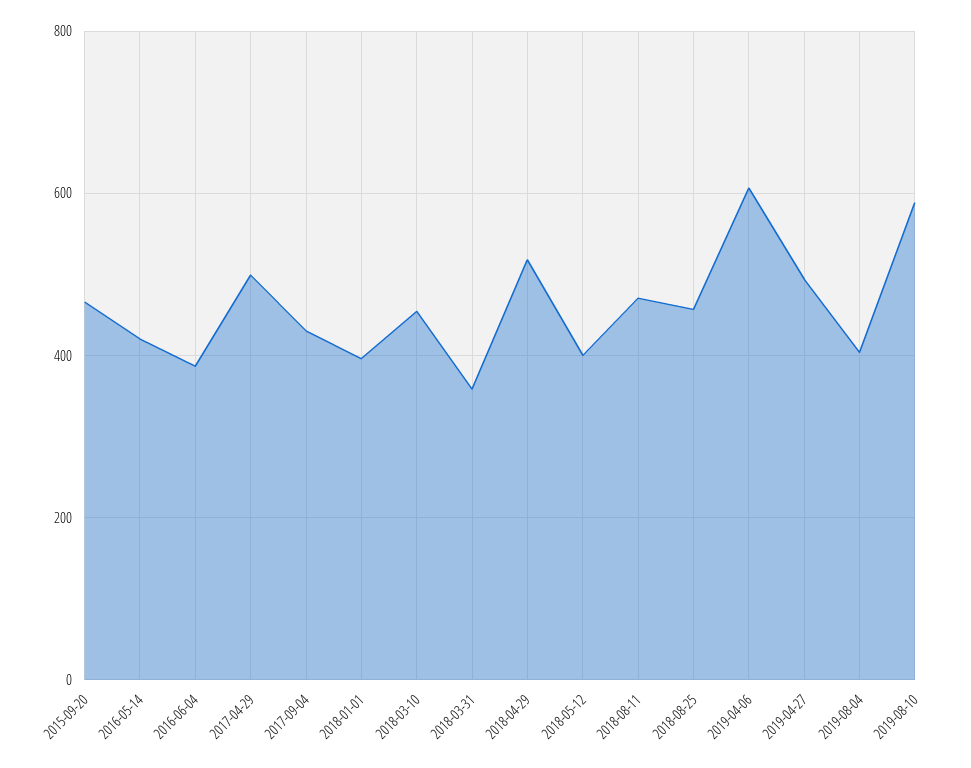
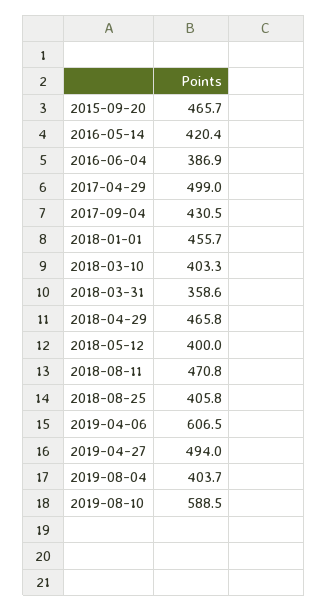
  {
    "2015-09-20": 465.7,
    "2016-05-14": 420.4,
    "2016-06-04": 386.9,
    "2017-04-29": 499,
    "2017-09-04": 430.5,
-   "2018-01-01": 400,
+   "2018-01-01": 455.7,
-   "2018-03-10": 460,
+   "2018-03-10": 403.3,
    "2018-03-31": 358.6,
-   "2018-04-29": 520,
+   "2018-04-29": 465.8,
    "2018-05-12": 400,
    "2018-08-11": 470.8,
-   "2018-08-25": 460,
+   "2018-08-25": 405.8,
    "2019-04-06": 606.5,
    "2019-04-27": 494,
    "2019-08-04": 403.7,
    "2019-08-10": 588.5
  }

